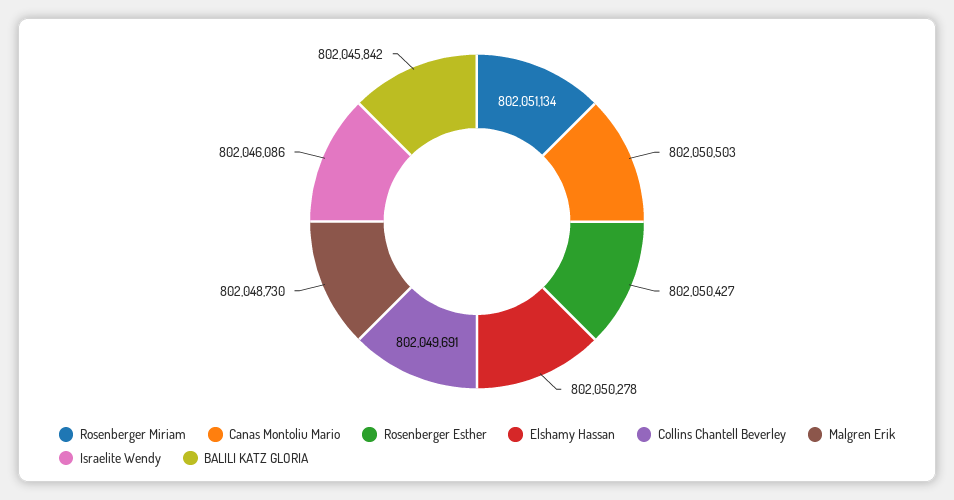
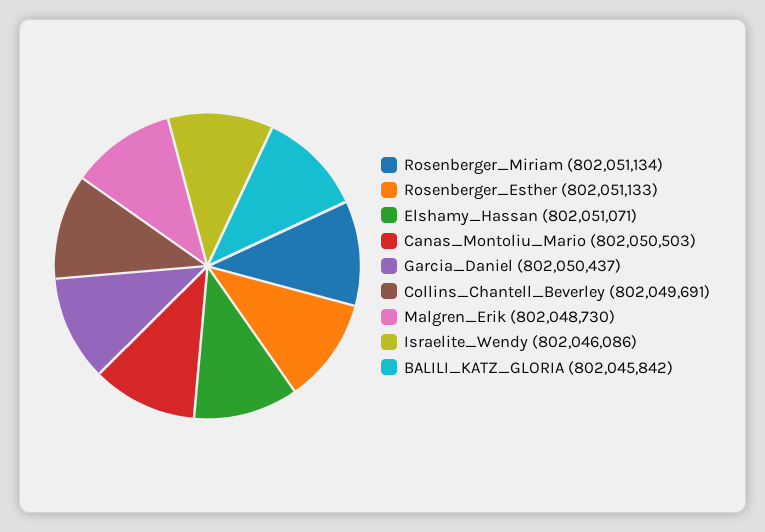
  {
    "Rosenberger Miriam": 802051134,
    "Canas Montoliu Mario": 802050503,
-   "Rosenberger Esther": 802050427,
+   "Rosenberger Esther": 802051133,
-   "Elshamy Hassan": 802050278,
+   "Elshamy Hassan": 802051071,
    "Collins Chantell Beverley": 802049691,
    "Malgren Erik": 802048730,
    "Israelite Wendy": 802046086,
-   "BALILI KATZ GLORIA": 802045842
+   "BALILI KATZ GLORIA": 802045842,
+   "Garcia_Daniel": 802050437
  }

